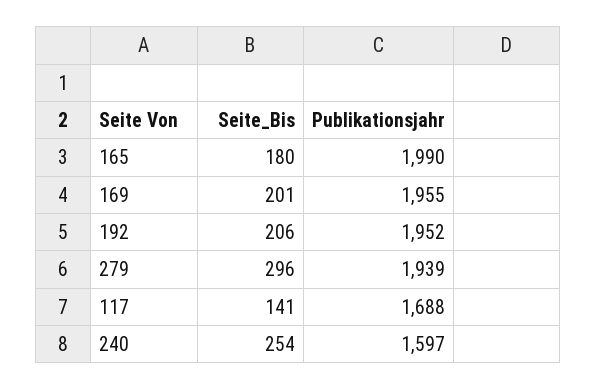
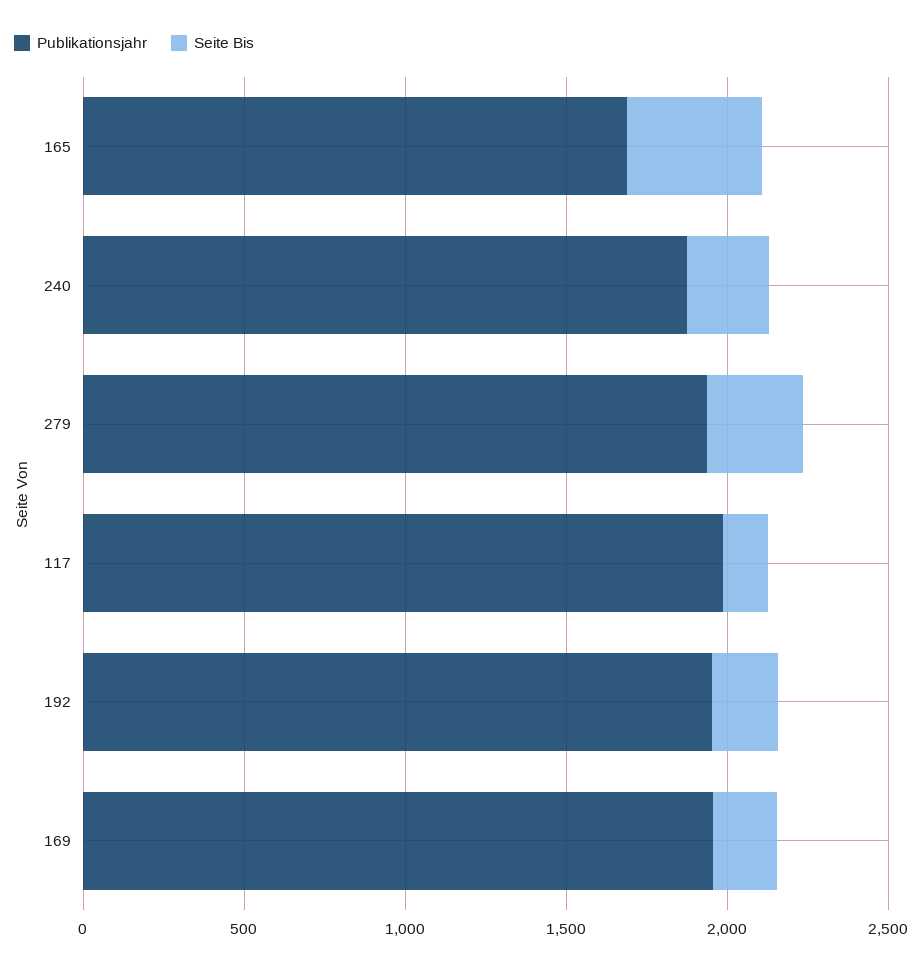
  {
    "Seite_Bis": {
-     "165": 180,
+     "165": 400,
      "169": 201,
      "192": 206,
      "279": 296,
      "117": 141,
      "240": 254
    },
    "Publikationsjahr": {
-     "165": 1990,
+     "165": 1700,
      "169": 1955,
      "192": 1952,
      "279": 1939,
-     "117": 1688,
+     "117": 2000,
-     "240": 1597
+     "240": 1900
    }
  }

